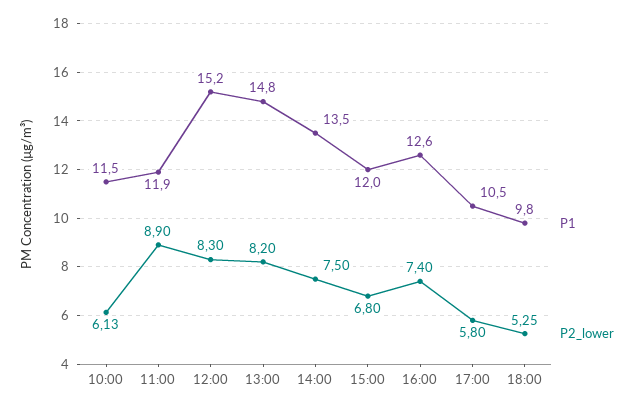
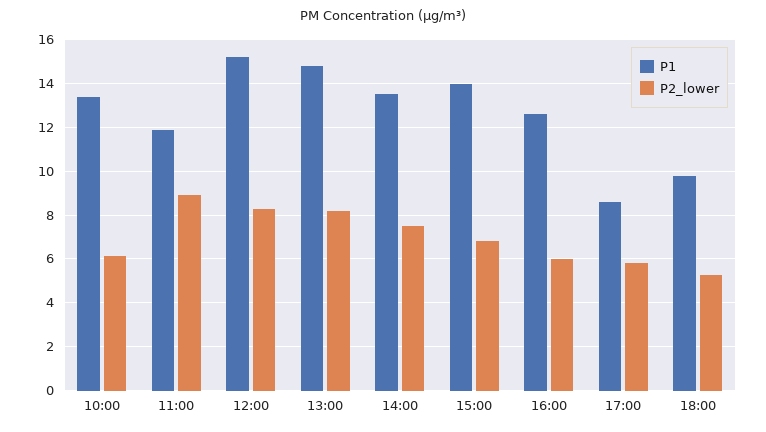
  {
    "P1": {
-     "10:00": 11.5,
+     "10:00": 13.5,
      "11:00": 11.9,
      "12:00": 15.2,
      "13:00": 14.8,
      "14:00": 13.5,
-     "15:00": 12,
+     "15:00": 14,
      "16:00": 12.6,
-     "17:00": 10.5,
+     "17:00": 8.5,
      "18:00": 9.8
    },
    "P2_lower": {
      "10:00": 6.13,
      "11:00": 8.9,
      "12:00": 8.3,
      "13:00": 8.2,
      "14:00": 7.5,
      "15:00": 6.8,
-     "16:00": 7.4,
+     "16:00": 6,
      "17:00": 5.8,
      "18:00": 5.25
    }
  }

